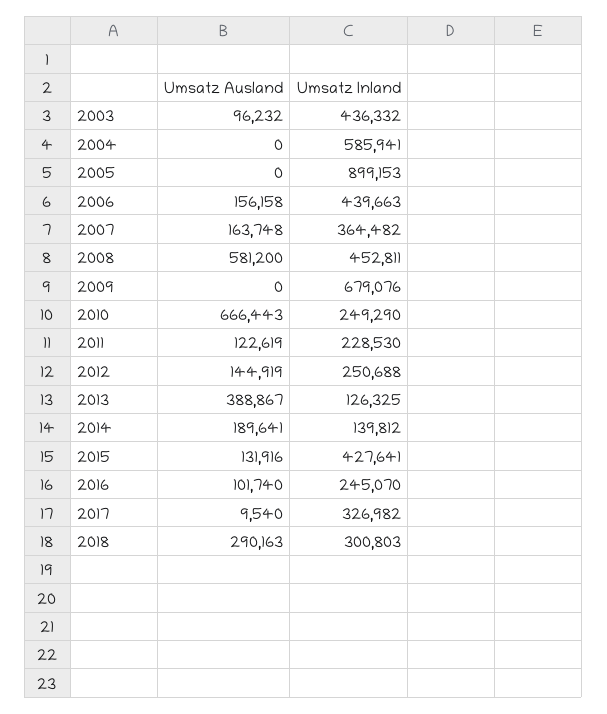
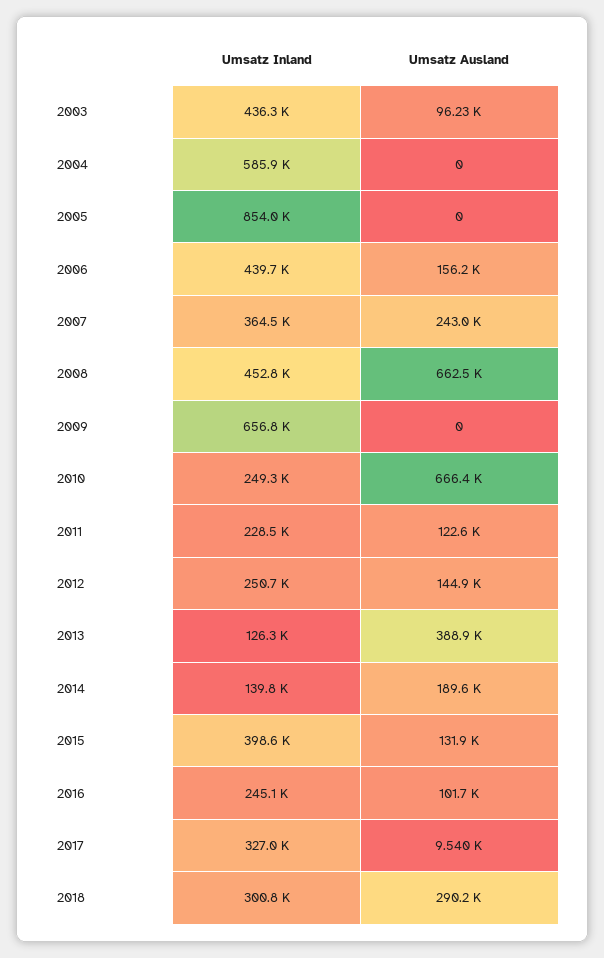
  {
    "Umsatz Ausland": {
      "2003": 96232,
      "2004": 0,
      "2005": 0,
      "2006": 156158,
-     "2007": 163748,
+     "2007": 243000,
-     "2008": 581200,
+     "2008": 662500,
      "2009": 0,
      "2010": 666443,
      "2011": 122619,
      "2012": 144919,
      "2013": 388867,
      "2014": 189641,
      "2015": 131916,
      "2016": 101740,
      "2017": 9540,
      "2018": 290163
    },
    "Umsatz Inland": {
      "2003": 436332,
      "2004": 585941,
-     "2005": 899153,
+     "2005": 854000,
      "2006": 439663,
      "2007": 364482,
      "2008": 452811,
-     "2009": 679076,
+     "2009": 656800,
      "2010": 249290,
      "2011": 228530,
      "2012": 250688,
      "2013": 126325,
      "2014": 139812,
-     "2015": 427641,
+     "2015": 398600,
      "2016": 245070,
      "2017": 326982,
      "2018": 300803
    }
  }

